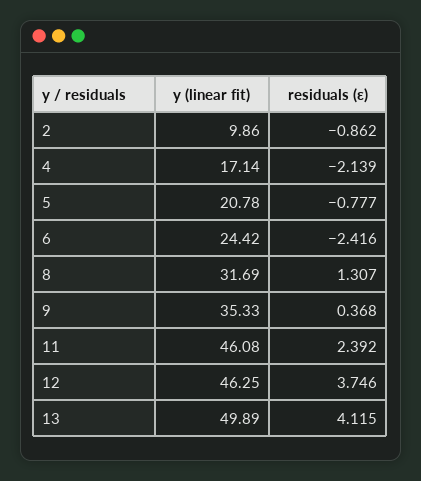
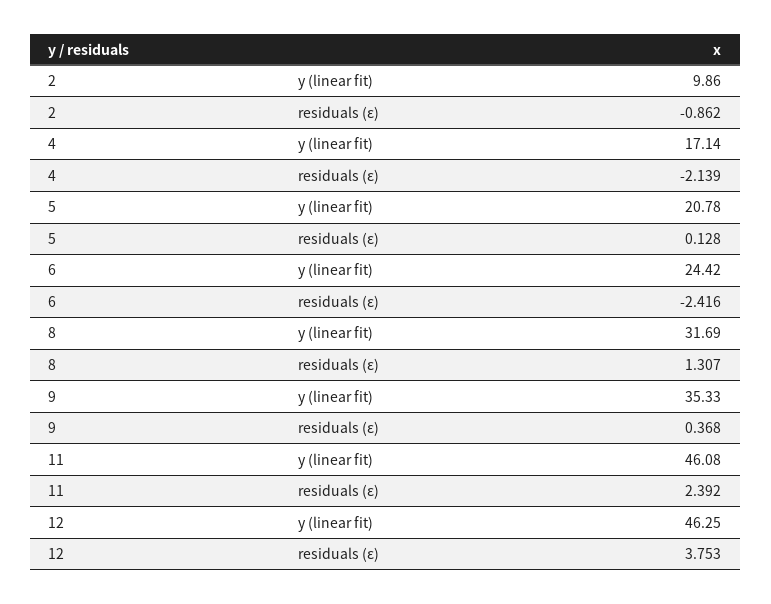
  {
    "y (linear fit)": {
      "2": 9.86,
      "4": 17.14,
      "5": 20.78,
      "6": 24.42,
      "8": 31.69,
      "9": 35.33,
      "11": 46.08,
-     "12": 46.25,
+     "12": 46.25
-     "13": 49.89
    },
    "residuals (ε)": {
      "2": -0.862,
      "4": -2.139,
-     "5": -0.777,
+     "5": 0.128,
      "6": -2.416,
      "8": 1.307,
      "9": 0.368,
      "11": 2.392,
-     "12": 3.746,
+     "12": 3.753
-     "13": 4.115
    }
  }

